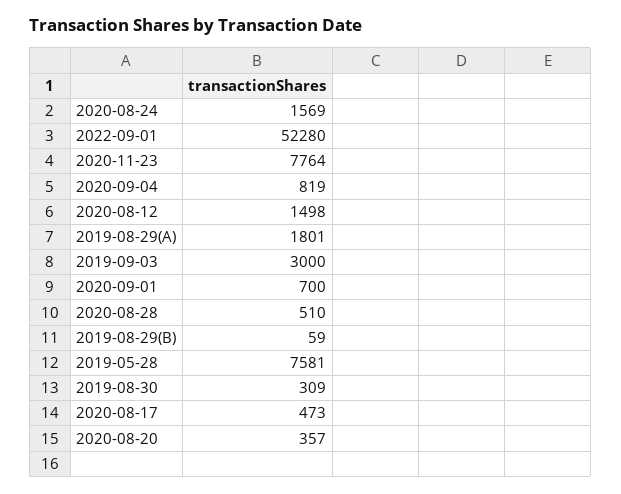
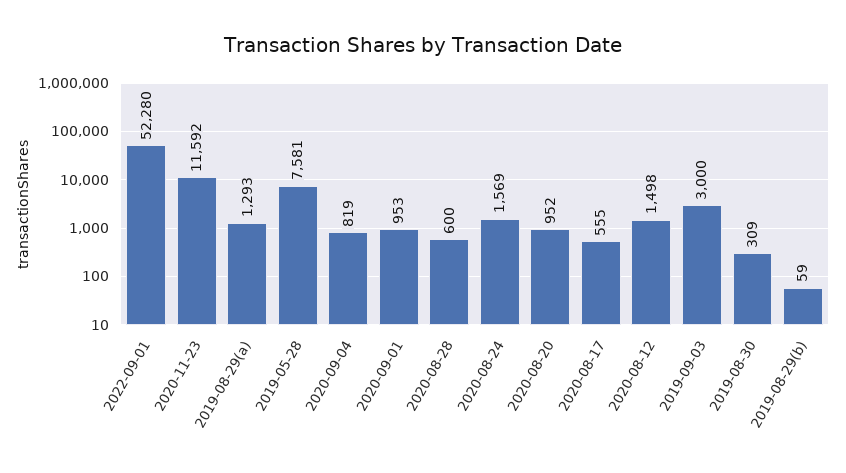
  {
    "2020-08-24": 1569,
    "2022-09-01": 52280,
-   "2020-11-23": 7764,
+   "2020-11-23": 11592,
    "2020-09-04": 819,
    "2020-08-12": 1498,
-   "2019-08-29(A)": 1801,
+   "2019-08-29(A)": 1293,
    "2019-09-03": 3000,
-   "2020-09-01": 700,
+   "2020-09-01": 953,
-   "2020-08-28": 510,
+   "2020-08-28": 600,
    "2019-08-29(B)": 59,
    "2019-05-28": 7581,
    "2019-08-30": 309,
-   "2020-08-17": 473,
+   "2020-08-17": 555,
-   "2020-08-20": 357
+   "2020-08-20": 952
  }

